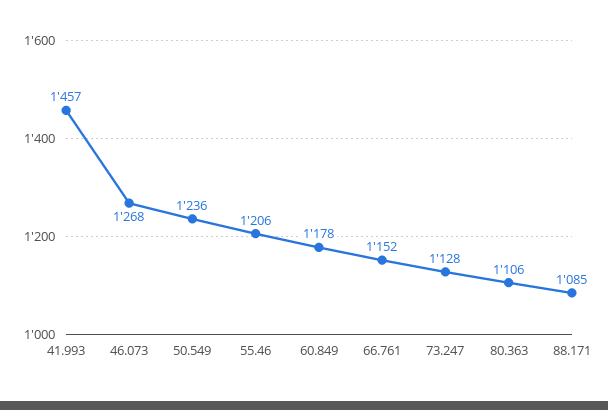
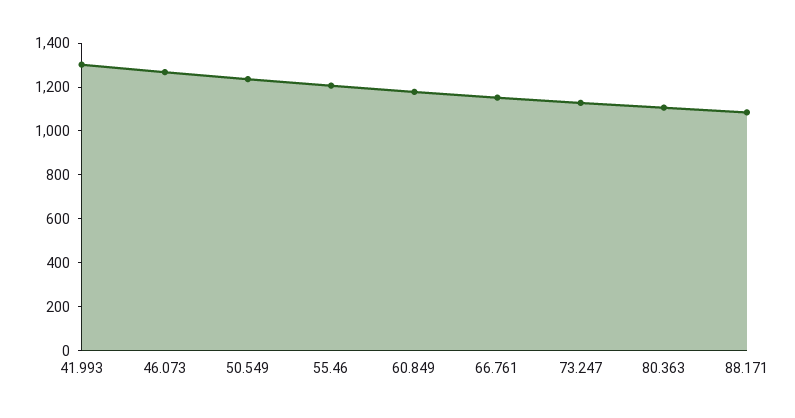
  {
-   "41.993": 1457,
+   "41.993": 1300,
    "46.073": 1268,
    "50.549": 1236,
    "55.46": 1206,
    "60.849": 1178,
    "66.761": 1152,
    "73.247": 1128,
    "80.363": 1106,
    "88.171": 1085
  }

